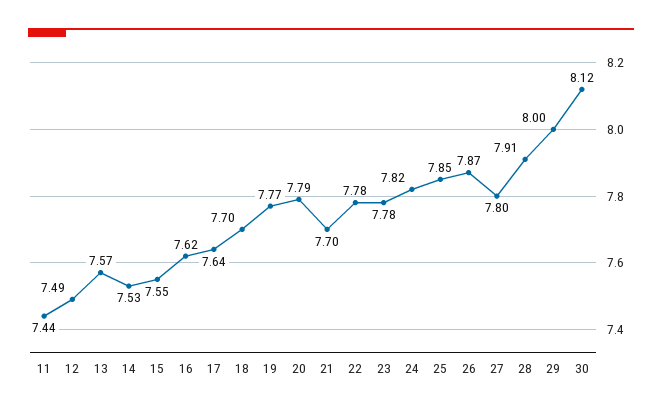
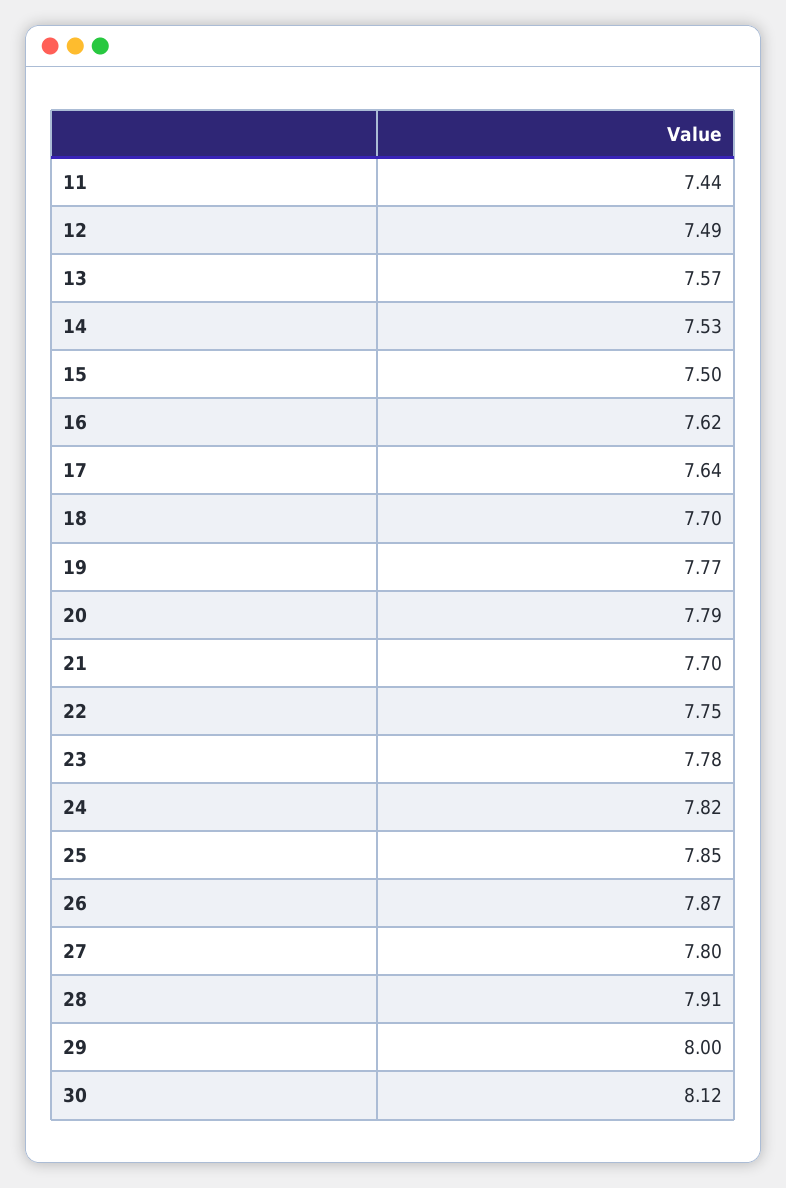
  {
    "11": 7.44,
    "12": 7.49,
    "13": 7.57,
    "14": 7.53,
-   "15": 7.55,
+   "15": 7.5,
    "16": 7.62,
    "17": 7.64,
    "18": 7.7,
    "19": 7.77,
    "20": 7.79,
    "21": 7.7,
-   "22": 7.78,
+   "22": 7.75,
    "23": 7.78,
    "24": 7.82,
    "25": 7.85,
    "26": 7.87,
    "27": 7.8,
    "28": 7.91,
    "29": 8,
    "30": 8.12
  }

